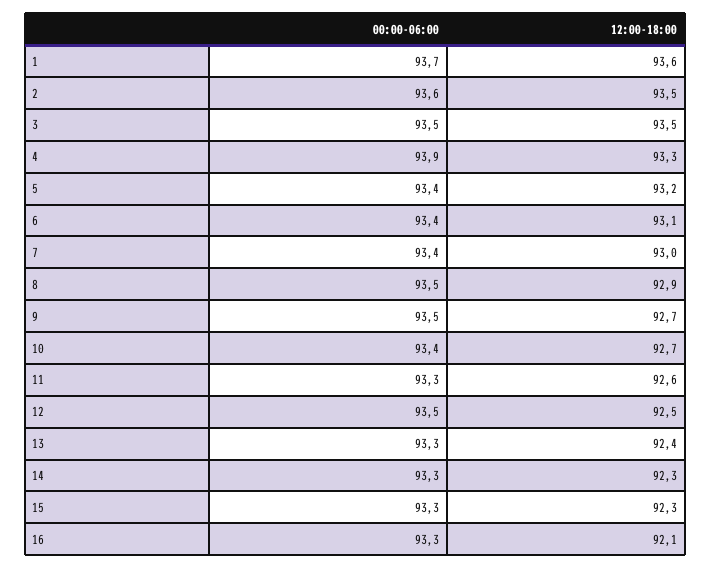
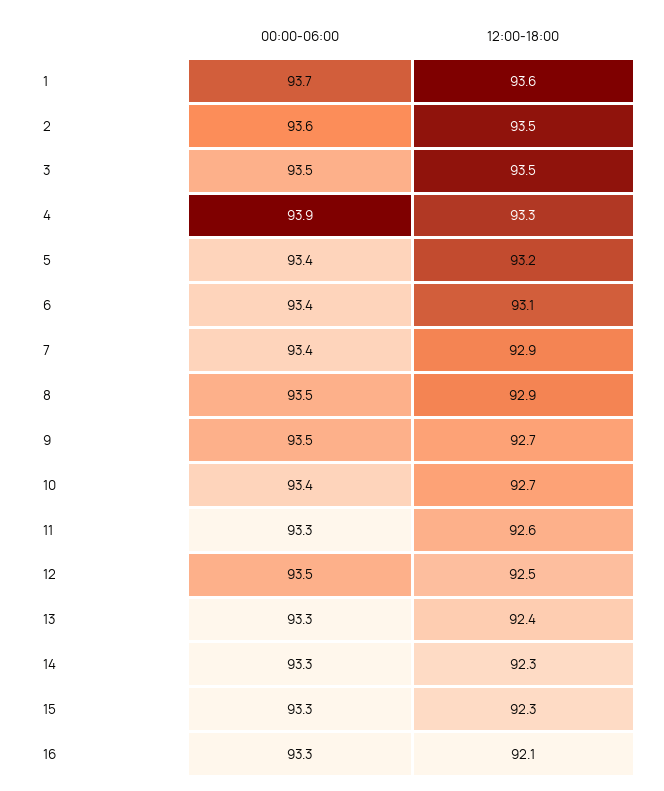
  {
    "00:00-06:00": {
      "1": 93.7,
      "2": 93.6,
      "3": 93.5,
      "4": 93.9,
      "5": 93.4,
      "6": 93.4,
      "7": 93.4,
      "8": 93.5,
      "9": 93.5,
      "10": 93.4,
      "11": 93.3,
      "12": 93.5,
      "13": 93.3,
      "14": 93.3,
      "15": 93.3,
      "16": 93.3
    },
    "12:00-18:00": {
      "1": 93.6,
      "2": 93.5,
      "3": 93.5,
      "4": 93.3,
      "5": 93.2,
      "6": 93.1,
-     "7": 93,
+     "7": 92.9,
      "8": 92.9,
      "9": 92.7,
      "10": 92.7,
      "11": 92.6,
      "12": 92.5,
      "13": 92.4,
      "14": 92.3,
      "15": 92.3,
      "16": 92.1
    }
  }

